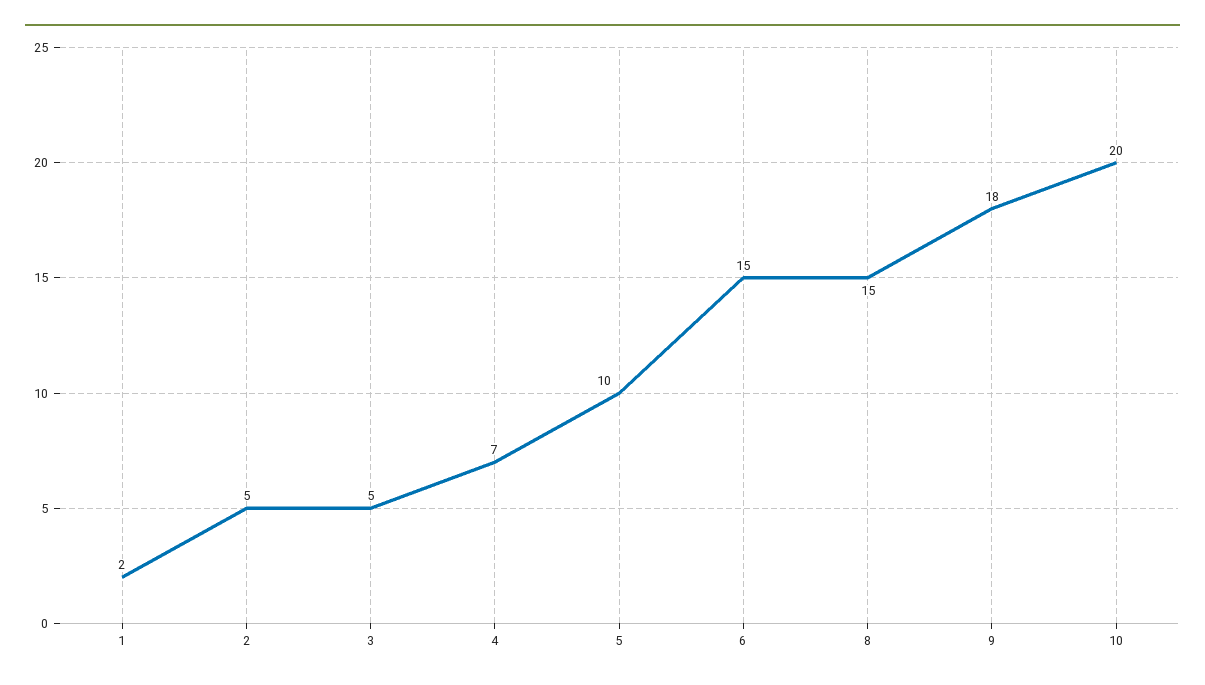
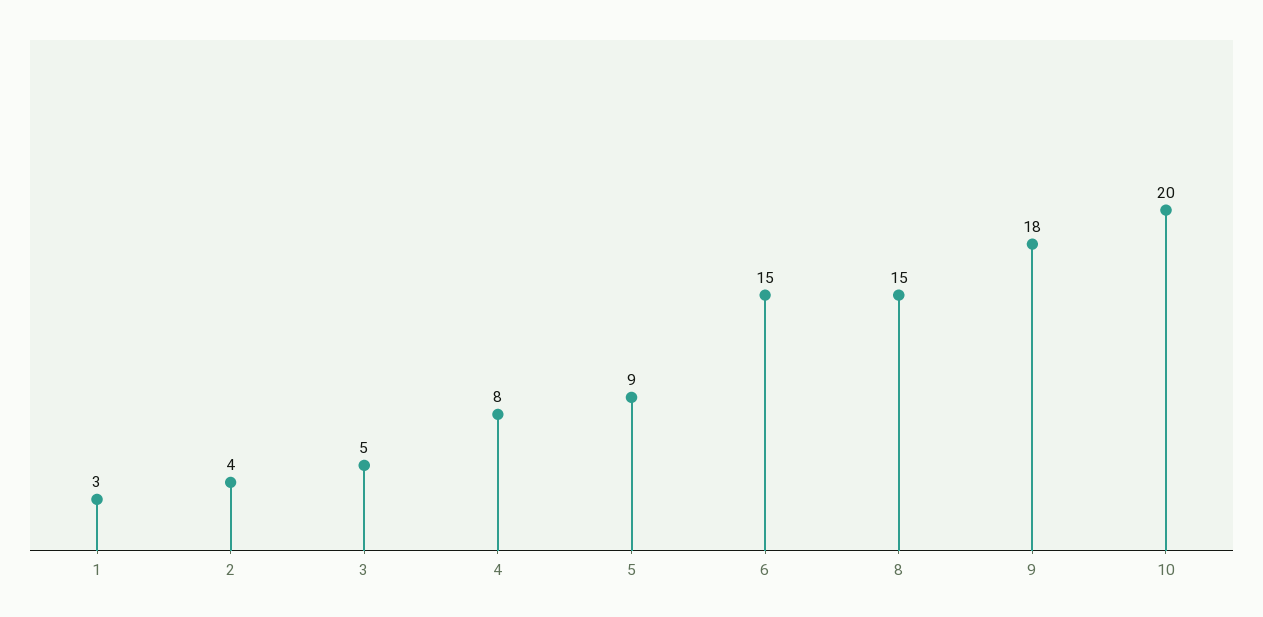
  {
-   "1": 2,
+   "1": 3,
-   "2": 5,
+   "2": 4,
    "3": 5,
-   "4": 7,
+   "4": 8,
-   "5": 10,
+   "5": 9,
    "6": 15,
    "8": 15,
    "9": 18,
    "10": 20
  }

